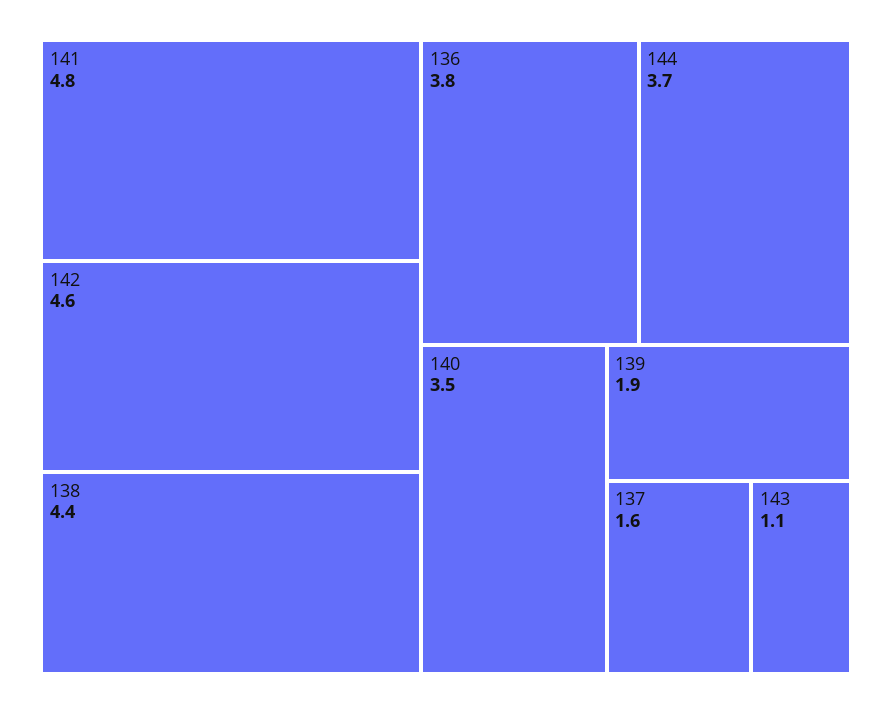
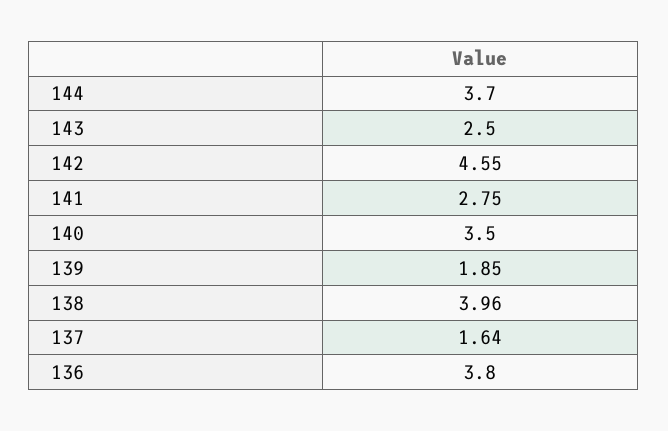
  {
-   "141": 4.8,
+   "141": 2.75,
    "142": 4.55,
-   "138": 4.4,
+   "138": 3.96,
    "136": 3.8,
    "144": 3.7,
    "140": 3.5,
    "139": 1.85,
    "137": 1.64,
-   "143": 1.1
+   "143": 2.5
  }

